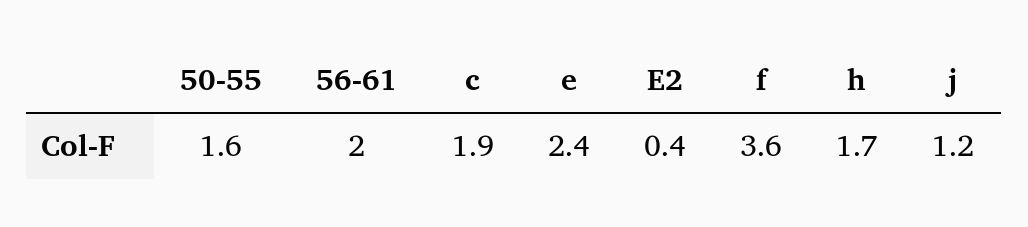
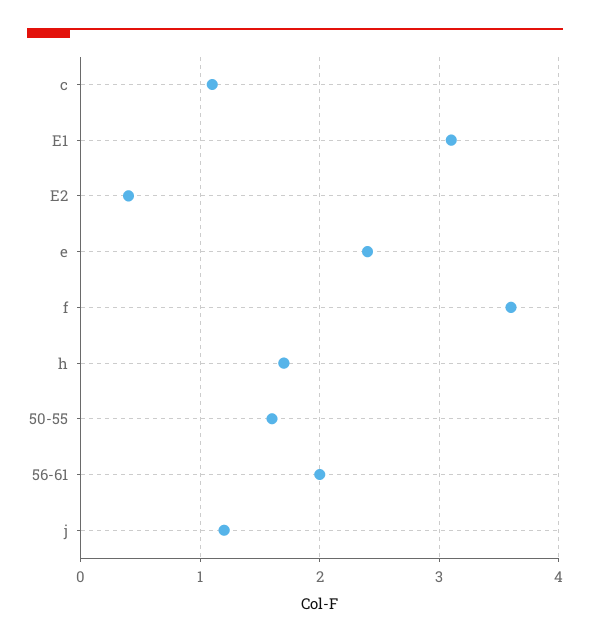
  {
    "50-55": 1.6,
    "56-61": 2,
-   "c": 1.9,
+   "c": 1.1,
    "e": 2.4,
    "E2": 0.4,
    "f": 3.6,
    "h": 1.7,
-   "j": 1.2
+   "j": 1.2,
+   "E1": 3.1
  }

